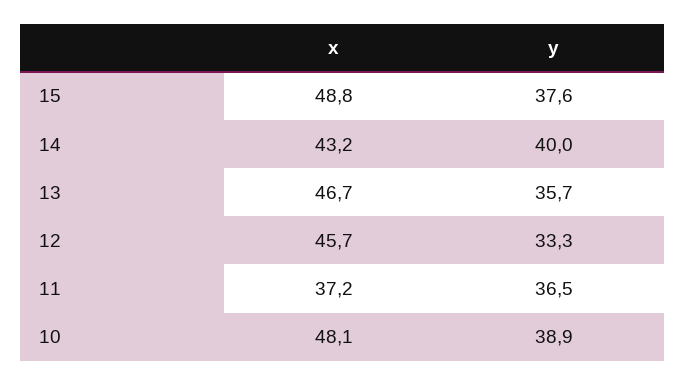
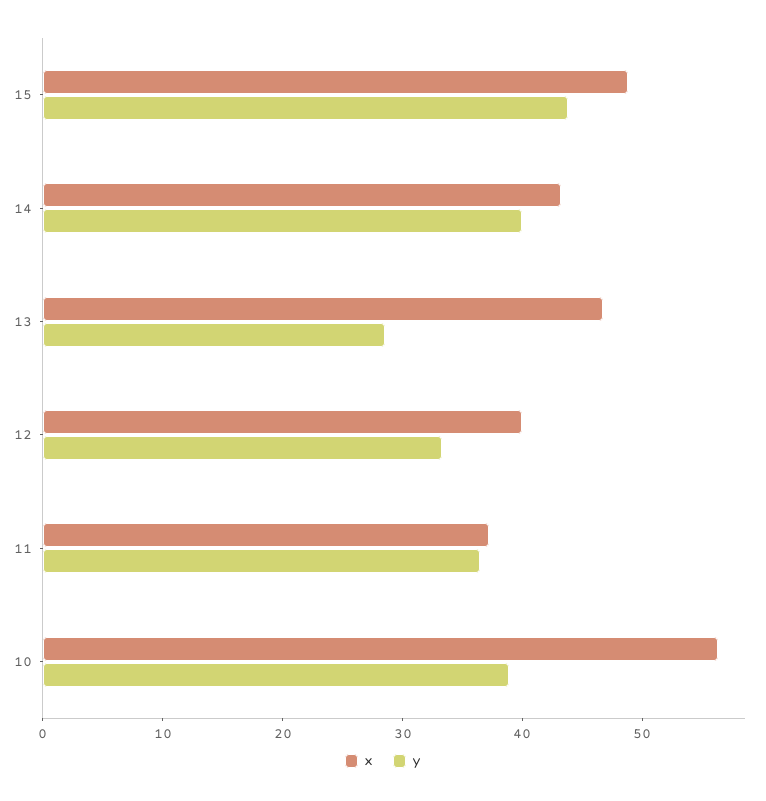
  {
    "x": {
      "15": 48.8,
      "14": 43.2,
      "13": 46.7,
-     "12": 45.7,
+     "12": 40,
      "11": 37.2,
-     "10": 48.1
+     "10": 56
    },
    "y": {
-     "15": 37.6,
+     "15": 44,
      "14": 40,
-     "13": 35.7,
+     "13": 28,
      "12": 33.3,
      "11": 36.5,
      "10": 38.9
    }
  }

